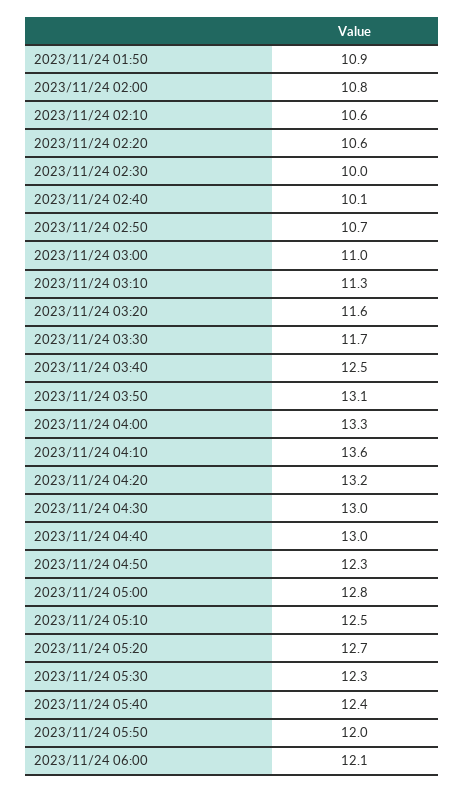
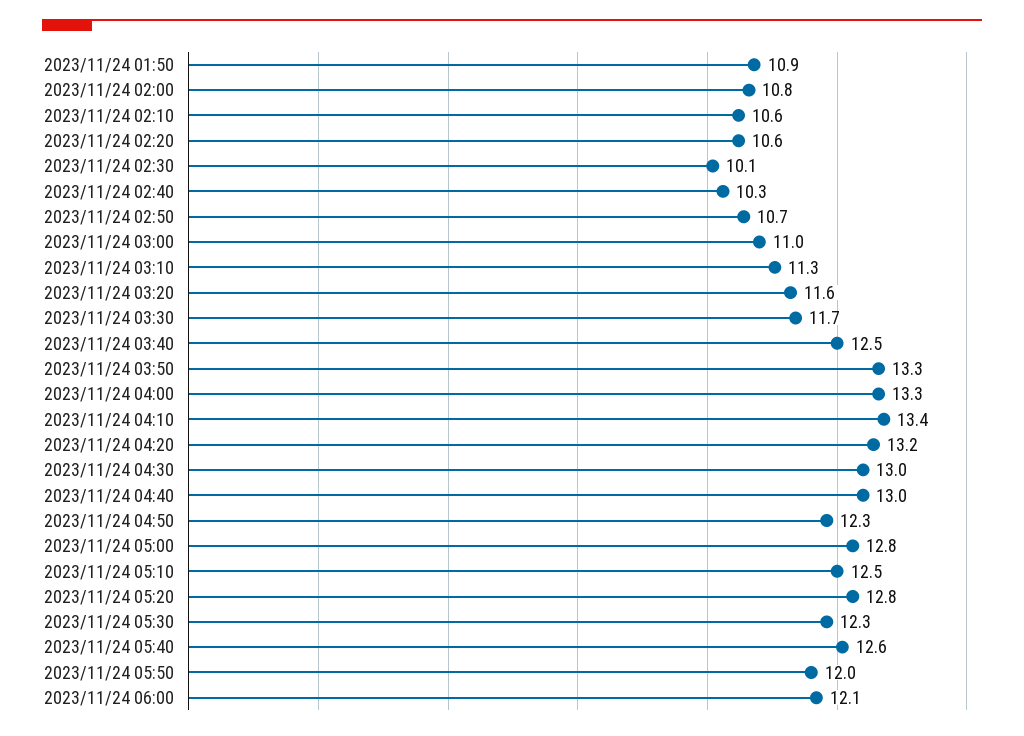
  {
    "2023/11/24 01:50": 10.9,
    "2023/11/24 02:00": 10.8,
    "2023/11/24 02:10": 10.6,
    "2023/11/24 02:20": 10.6,
-   "2023/11/24 02:30": 10,
+   "2023/11/24 02:30": 10.1,
-   "2023/11/24 02:40": 10.1,
+   "2023/11/24 02:40": 10.3,
    "2023/11/24 02:50": 10.7,
    "2023/11/24 03:00": 11,
    "2023/11/24 03:10": 11.3,
    "2023/11/24 03:20": 11.6,
    "2023/11/24 03:30": 11.7,
    "2023/11/24 03:40": 12.5,
-   "2023/11/24 03:50": 13.1,
+   "2023/11/24 03:50": 13.3,
    "2023/11/24 04:00": 13.3,
-   "2023/11/24 04:10": 13.6,
+   "2023/11/24 04:10": 13.4,
    "2023/11/24 04:20": 13.2,
    "2023/11/24 04:30": 13,
    "2023/11/24 04:40": 13,
    "2023/11/24 04:50": 12.3,
    "2023/11/24 05:00": 12.8,
    "2023/11/24 05:10": 12.5,
-   "2023/11/24 05:20": 12.7,
+   "2023/11/24 05:20": 12.8,
    "2023/11/24 05:30": 12.3,
-   "2023/11/24 05:40": 12.4,
+   "2023/11/24 05:40": 12.6,
    "2023/11/24 05:50": 12,
    "2023/11/24 06:00": 12.1
  }

